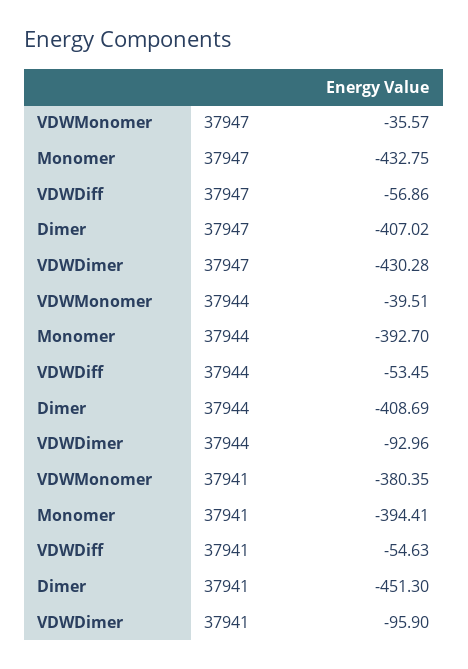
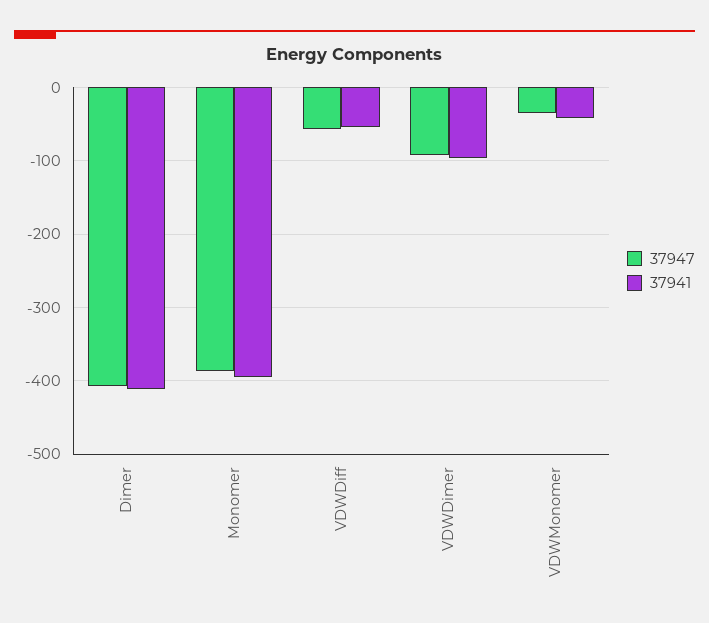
  {
    "37947": {
      "VDWMonomer": -35.57,
-     "Monomer": -432.75,
+     "Monomer": -390,
      "VDWDiff": -56.86,
      "Dimer": -407.02,
-     "VDWDimer": -430.28
+     "VDWDimer": -90
    },
-   "37944": {
-     "VDWMonomer": -39.51,
-     "Monomer": -392.7,
-     "VDWDiff": -53.45,
-     "Dimer": -408.69,
-     "VDWDimer": -92.96
-   },
    "37941": {
-     "VDWMonomer": -380.35,
+     "VDWMonomer": -40,
      "Monomer": -394.41,
      "VDWDiff": -54.63,
-     "Dimer": -451.3,
+     "Dimer": -410,
      "VDWDimer": -95.9
    }
  }

